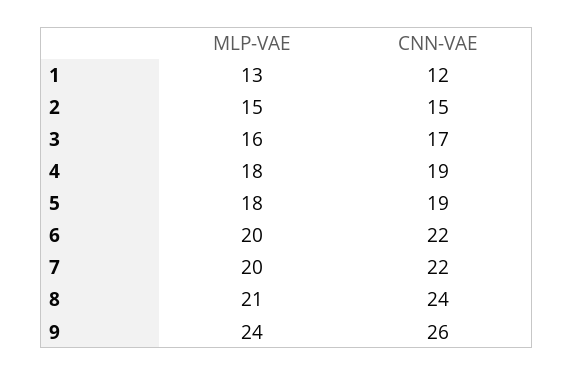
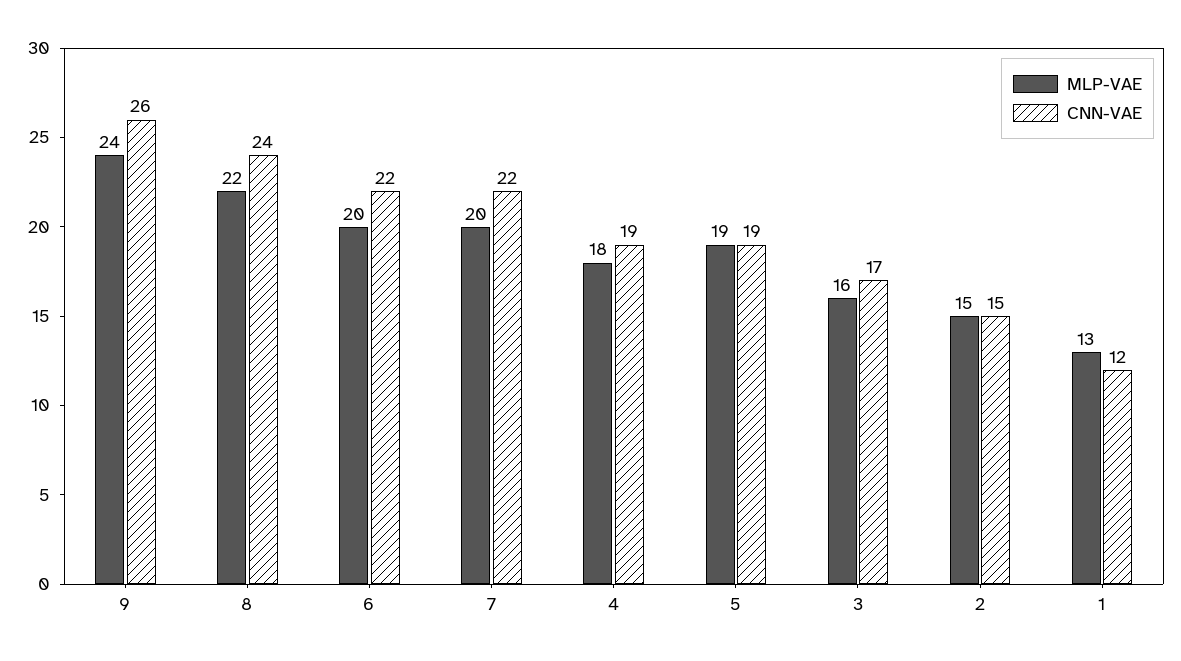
  {
    "MLP-VAE": {
      "1": 13,
      "2": 15,
      "3": 16,
      "4": 18,
-     "5": 18,
+     "5": 19,
      "6": 20,
      "7": 20,
-     "8": 21,
+     "8": 22,
      "9": 24
    },
    "CNN-VAE": {
      "1": 12,
      "2": 15,
      "3": 17,
      "4": 19,
      "5": 19,
      "6": 22,
      "7": 22,
      "8": 24,
      "9": 26
    }
  }

